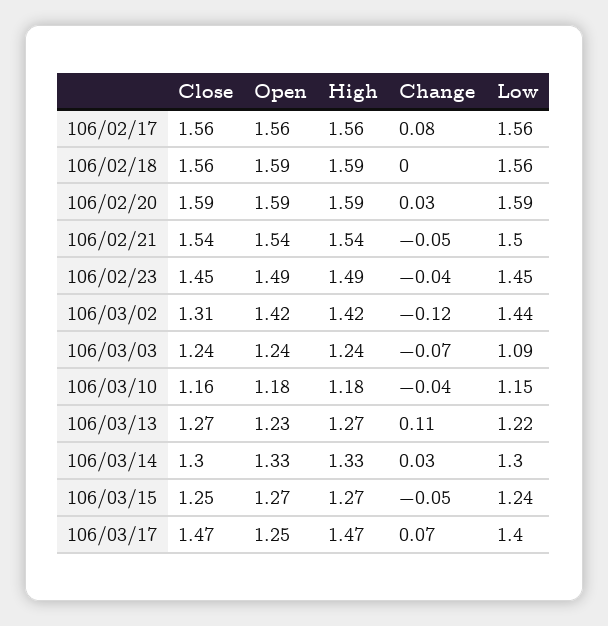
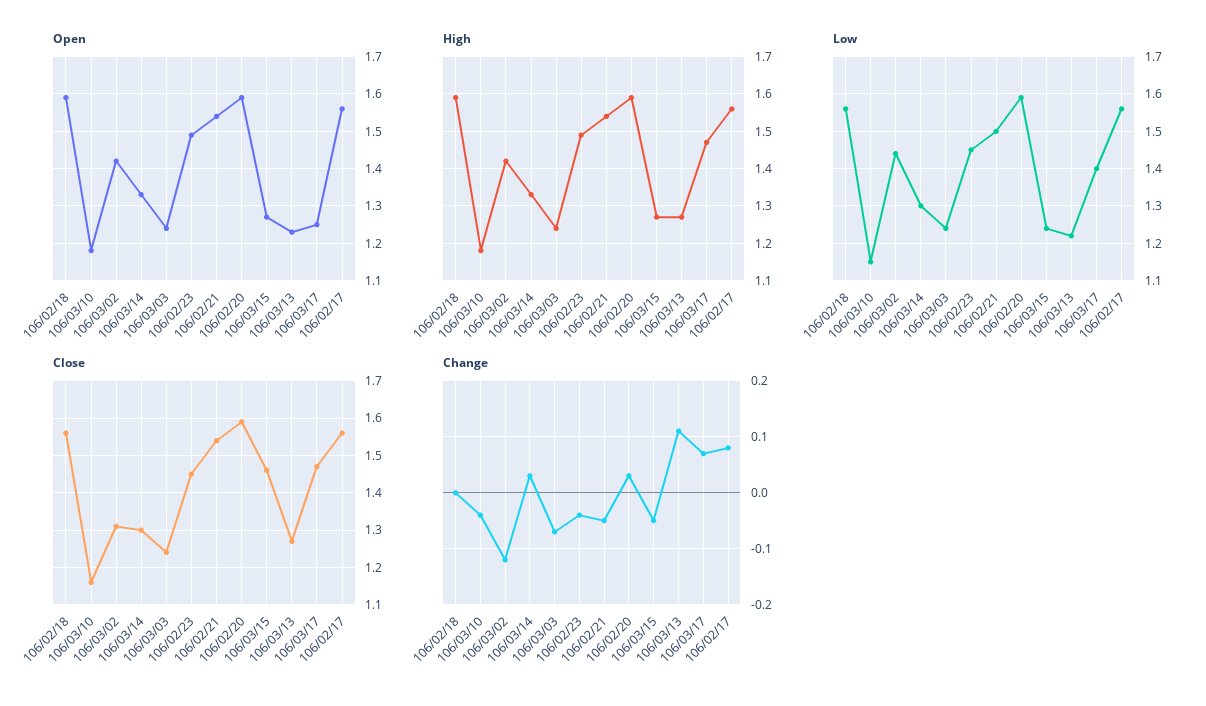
  {
    "Close": {
      "106/02/17": 1.56,
      "106/02/18": 1.56,
      "106/02/20": 1.59,
      "106/02/21": 1.54,
      "106/02/23": 1.45,
      "106/03/02": 1.31,
      "106/03/03": 1.24,
      "106/03/10": 1.16,
      "106/03/13": 1.27,
      "106/03/14": 1.3,
-     "106/03/15": 1.25,
+     "106/03/15": 1.45,
      "106/03/17": 1.47
    },
    "Open": {
      "106/02/17": 1.56,
      "106/02/18": 1.59,
      "106/02/20": 1.59,
      "106/02/21": 1.54,
      "106/02/23": 1.49,
      "106/03/02": 1.42,
      "106/03/03": 1.24,
      "106/03/10": 1.18,
      "106/03/13": 1.23,
      "106/03/14": 1.33,
      "106/03/15": 1.27,
      "106/03/17": 1.25
    },
    "High": {
      "106/02/17": 1.56,
      "106/02/18": 1.59,
      "106/02/20": 1.59,
      "106/02/21": 1.54,
      "106/02/23": 1.49,
      "106/03/02": 1.42,
      "106/03/03": 1.24,
      "106/03/10": 1.18,
      "106/03/13": 1.27,
      "106/03/14": 1.33,
      "106/03/15": 1.27,
      "106/03/17": 1.47
    },
    "Change": {
      "106/02/17": 0.08,
      "106/02/18": 0,
      "106/02/20": 0.03,
      "106/02/21": -0.05,
      "106/02/23": -0.04,
      "106/03/02": -0.12,
      "106/03/03": -0.07,
      "106/03/10": -0.04,
      "106/03/13": 0.11,
      "106/03/14": 0.03,
      "106/03/15": -0.05,
      "106/03/17": 0.07
    },
    "Low": {
      "106/02/17": 1.56,
      "106/02/18": 1.56,
      "106/02/20": 1.59,
      "106/02/21": 1.5,
      "106/02/23": 1.45,
      "106/03/02": 1.44,
-     "106/03/03": 1.09,
+     "106/03/03": 1.25,
      "106/03/10": 1.15,
      "106/03/13": 1.22,
      "106/03/14": 1.3,
      "106/03/15": 1.24,
      "106/03/17": 1.4
    }
  }

